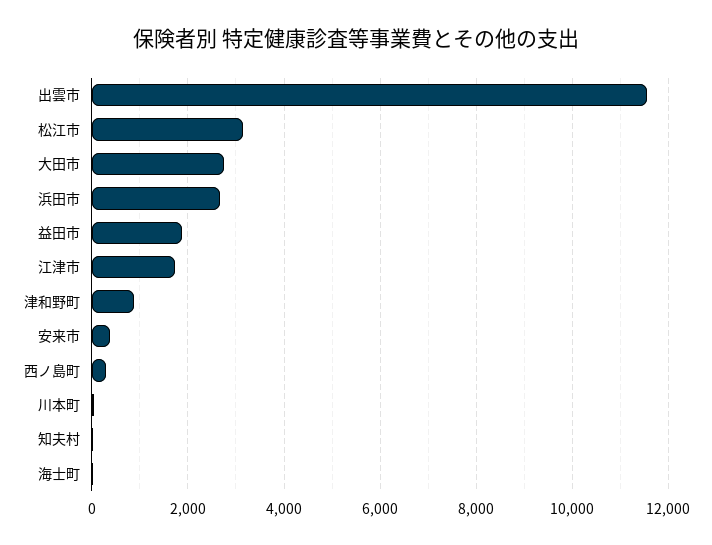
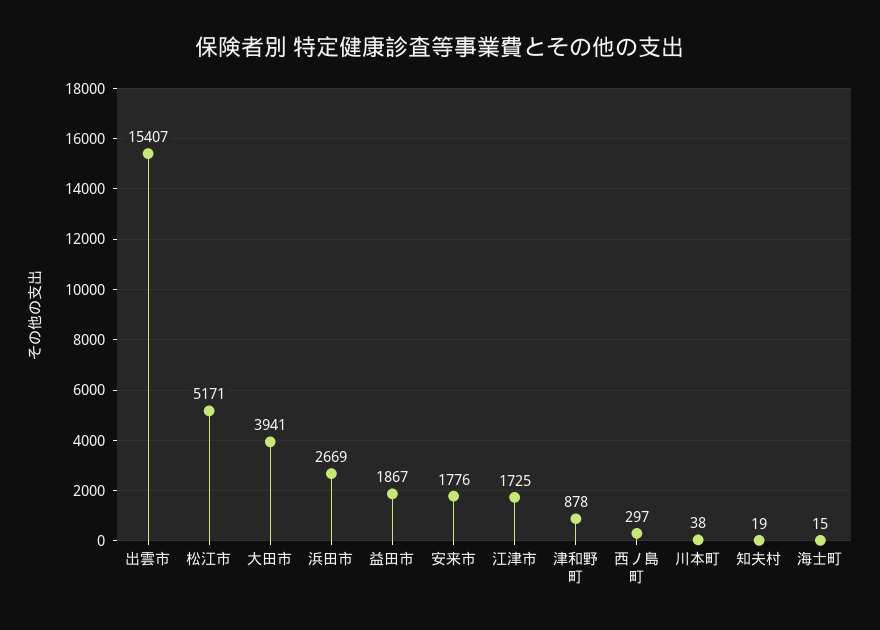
  {
-   "出雲市": 11600,
+   "出雲市": 15407,
-   "松江市": 3200,
+   "松江市": 5171,
-   "大田市": 2800,
+   "大田市": 3941,
    "浜田市": 2669,
    "益田市": 1867,
    "江津市": 1725,
    "津和野町": 878,
-   "安来市": 400,
+   "安来市": 1776,
    "西ノ島町": 297,
    "川本町": 38,
    "知夫村": 19,
    "海士町": 15
  }

